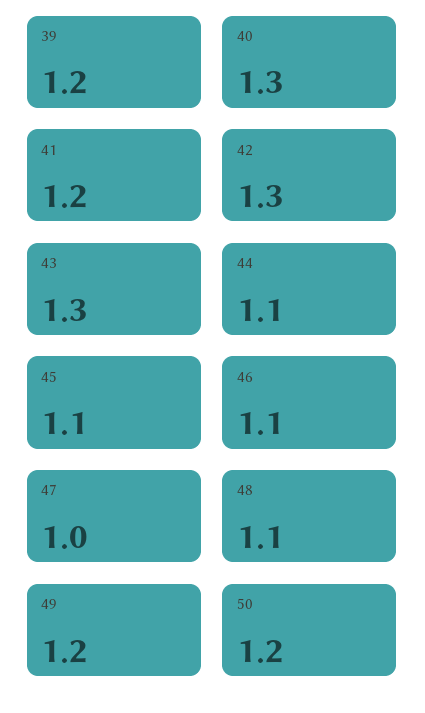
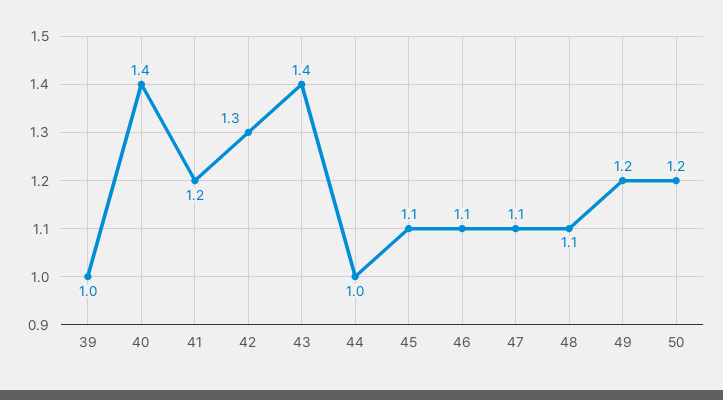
  {
-   "39": 1.2,
+   "39": 1,
-   "40": 1.3,
+   "40": 1.4,
    "41": 1.2,
    "42": 1.3,
-   "43": 1.3,
+   "43": 1.4,
-   "44": 1.1,
+   "44": 1,
    "45": 1.1,
    "46": 1.1,
-   "47": 1,
+   "47": 1.1,
    "48": 1.1,
    "49": 1.2,
    "50": 1.2
  }

